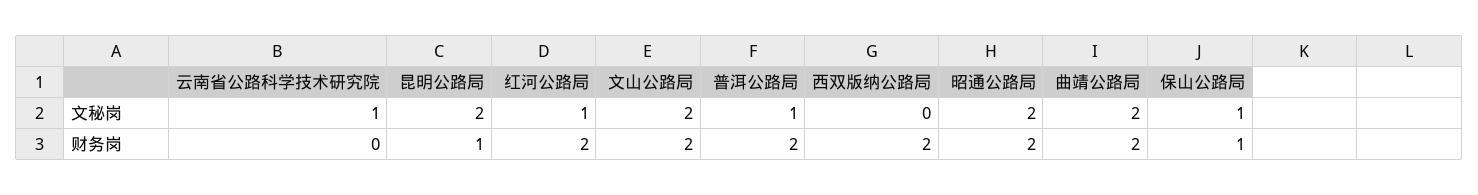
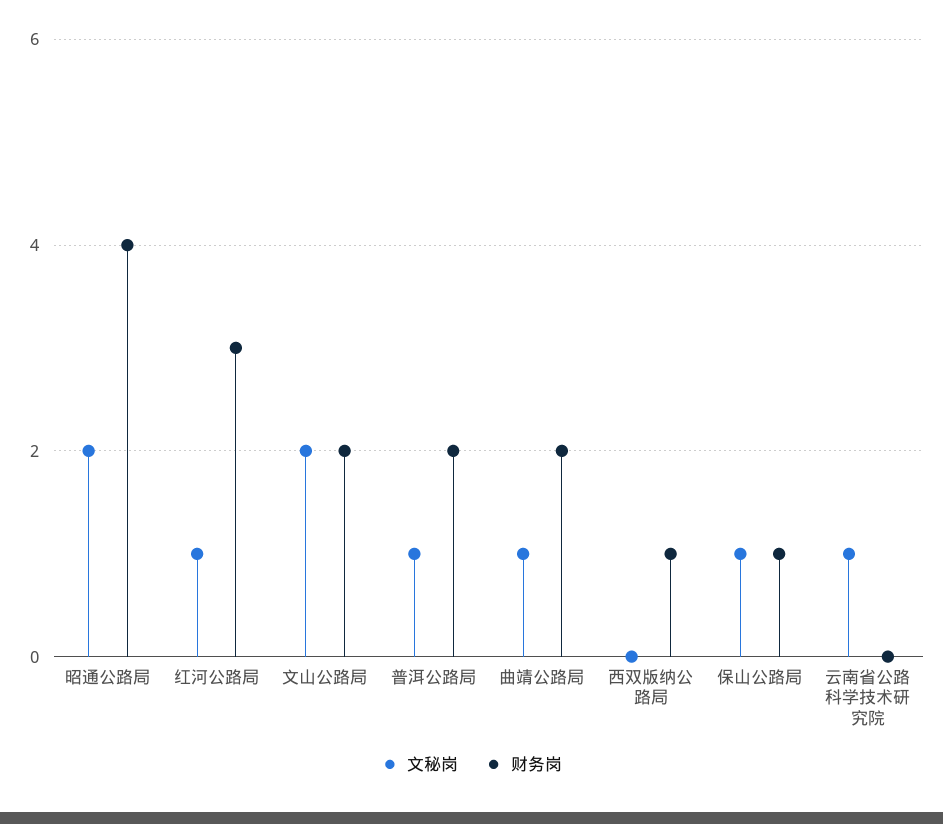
  {
    "文秘岗": {
      "云南省公路科学技术研究院": 1,
-     "昆明公路局": 2,
      "红河公路局": 1,
      "文山公路局": 2,
      "普洱公路局": 1,
      "西双版纳公路局": 0,
      "昭通公路局": 2,
-     "曲靖公路局": 2,
+     "曲靖公路局": 1,
      "保山公路局": 1
    },
    "财务岗": {
      "云南省公路科学技术研究院": 0,
-     "昆明公路局": 1,
-     "红河公路局": 2,
+     "红河公路局": 3,
      "文山公路局": 2,
      "普洱公路局": 2,
-     "西双版纳公路局": 2,
+     "西双版纳公路局": 1,
-     "昭通公路局": 2,
+     "昭通公路局": 4,
      "曲靖公路局": 2,
      "保山公路局": 1
    }
  }

